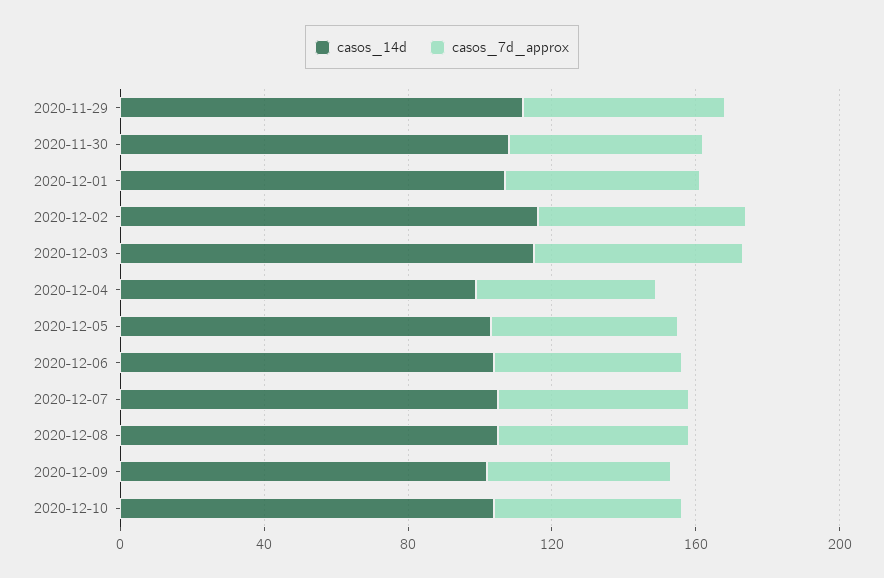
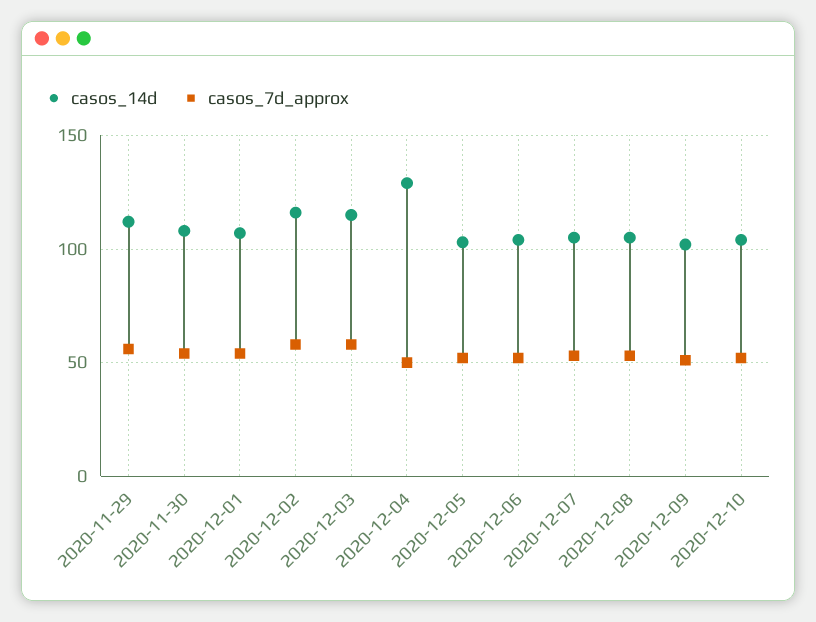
  {
    "casos_14d": {
      "2020-11-29": 110,
      "2020-11-30": 110,
      "2020-12-01": 105,
      "2020-12-02": 115,
      "2020-12-03": 115,
-     "2020-12-04": 100,
+     "2020-12-04": 130,
      "2020-12-05": 105,
      "2020-12-06": 105,
      "2020-12-07": 105,
      "2020-12-08": 105,
      "2020-12-09": 100,
      "2020-12-10": 105
    },
    "casos_7d_approx": {
      "2020-11-29": 55,
      "2020-11-30": 55,
      "2020-12-01": 55,
      "2020-12-02": 60,
      "2020-12-03": 60,
      "2020-12-04": 50,
      "2020-12-05": 50,
      "2020-12-06": 50,
      "2020-12-07": 55,
      "2020-12-08": 55,
      "2020-12-09": 50,
      "2020-12-10": 50
    }
  }

